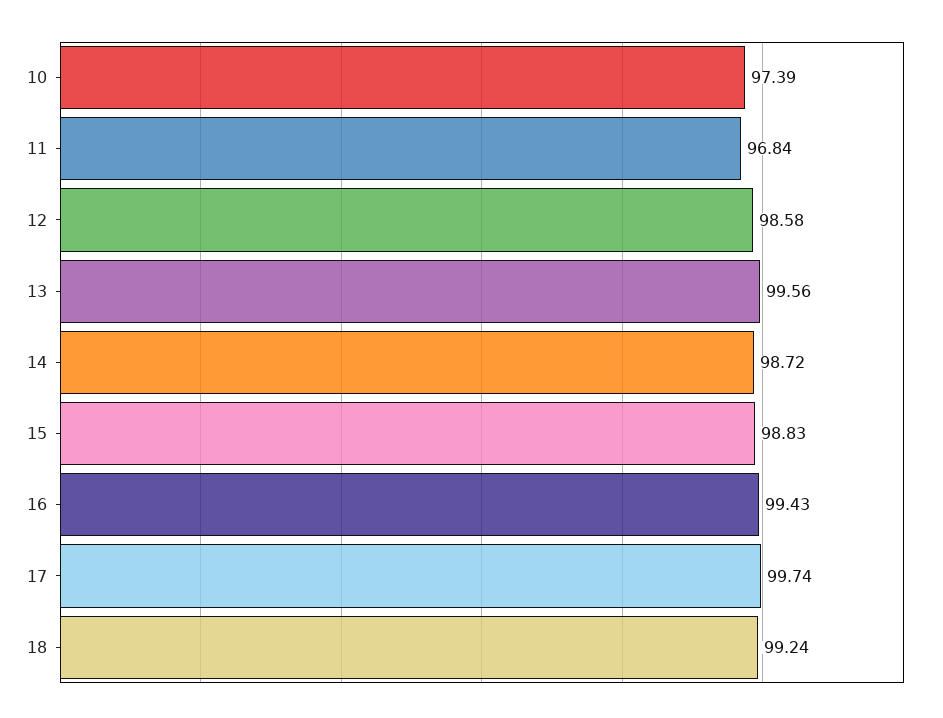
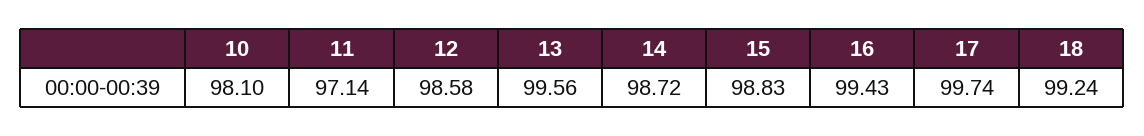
  {
-   "10": 97.39,
+   "10": 98.1,
-   "11": 96.84,
+   "11": 97.14,
    "12": 98.58,
    "13": 99.56,
    "14": 98.72,
    "15": 98.83,
    "16": 99.43,
    "17": 99.74,
    "18": 99.24
  }

